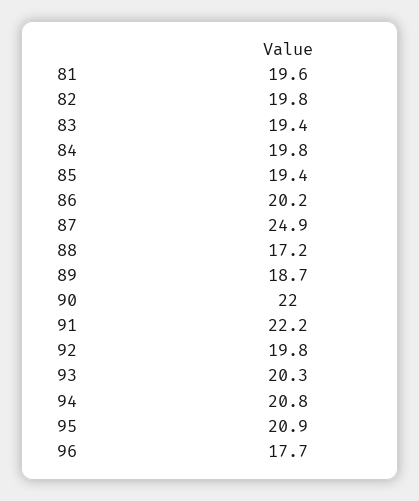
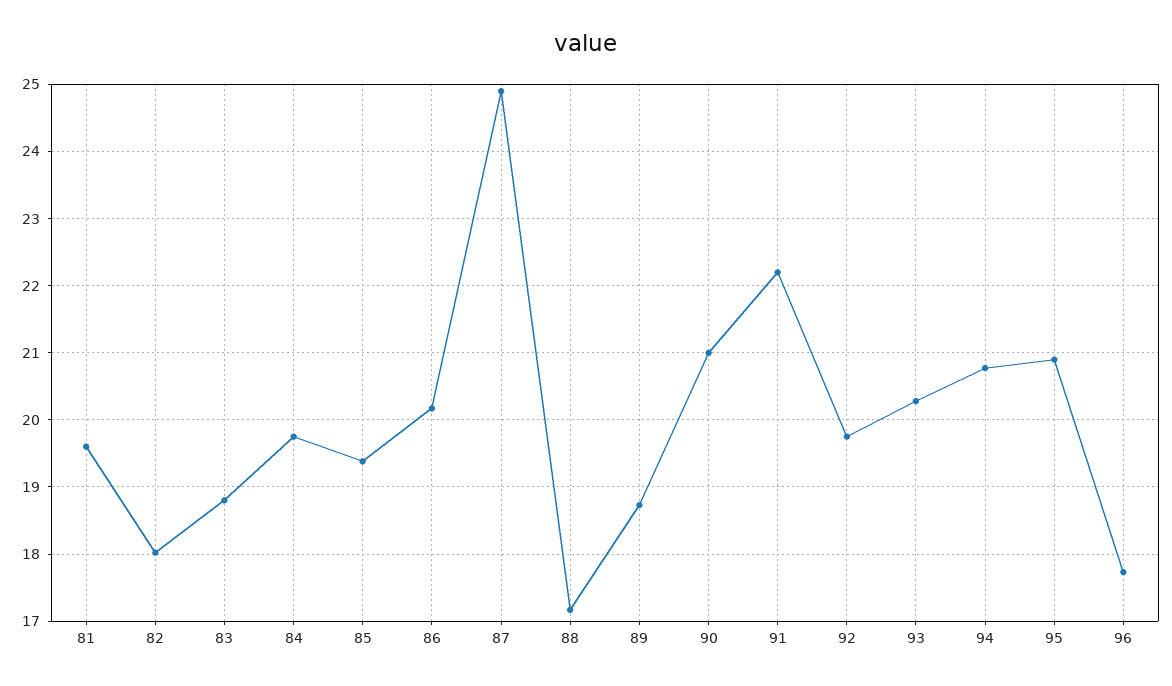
  {
    "81": 19.6,
-   "82": 19.8,
+   "82": 18,
-   "83": 19.4,
+   "83": 18.8,
    "84": 19.8,
    "85": 19.4,
    "86": 20.2,
    "87": 24.9,
    "88": 17.2,
    "89": 18.7,
-   "90": 22,
+   "90": 21,
    "91": 22.2,
    "92": 19.8,
    "93": 20.3,
    "94": 20.8,
    "95": 20.9,
    "96": 17.7
  }

